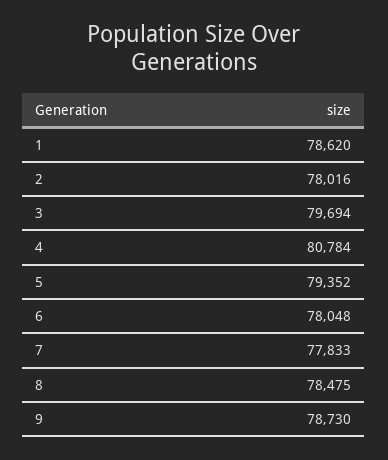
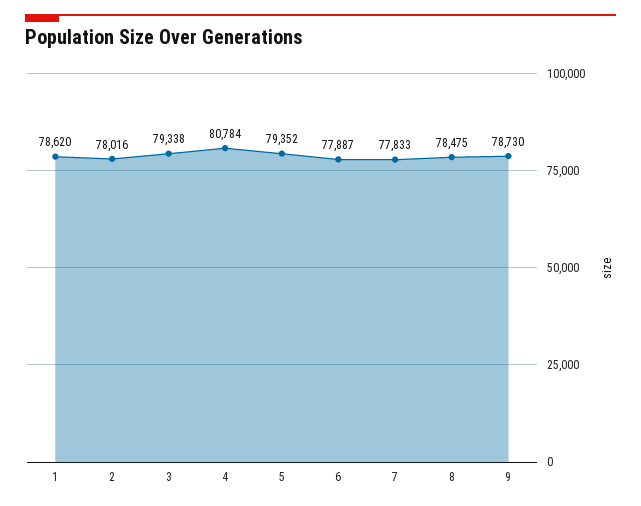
  {
    "1": 78620,
    "2": 78016,
-   "3": 79694,
+   "3": 79338,
    "4": 80784,
    "5": 79352,
-   "6": 78048,
+   "6": 77887,
    "7": 77833,
    "8": 78475,
    "9": 78730
  }

